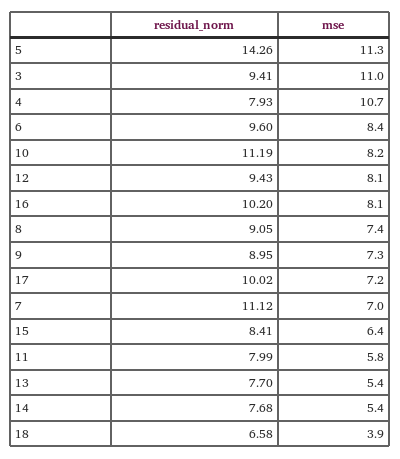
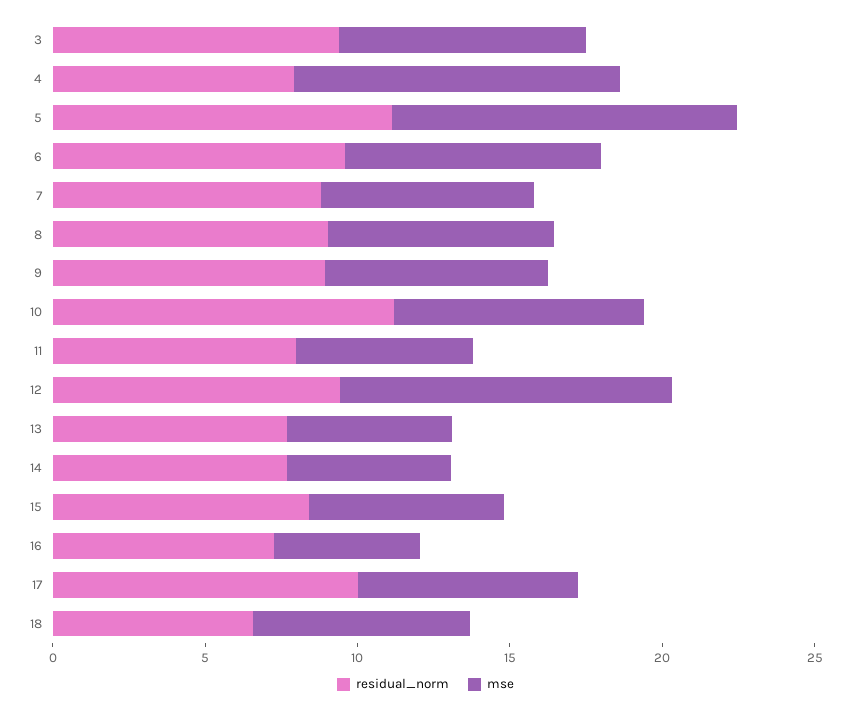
  {
    "residual_norm": {
-     "5": 14.26,
+     "5": 11,
      "3": 9.41,
      "4": 7.93,
      "6": 9.6,
      "10": 11.19,
      "12": 9.43,
-     "16": 10.2,
+     "16": 7,
      "8": 9.05,
      "9": 8.95,
      "17": 10.02,
-     "7": 11.12,
+     "7": 9,
      "15": 8.41,
      "11": 7.99,
      "13": 7.7,
      "14": 7.68,
      "18": 6.58
    },
    "mse": {
      "5": 11.3,
-     "3": 11,
+     "3": 8,
      "4": 10.7,
      "6": 8.4,
      "10": 8.2,
-     "12": 8.1,
+     "12": 11,
-     "16": 8.1,
+     "16": 5,
      "8": 7.4,
      "9": 7.3,
      "17": 7.2,
      "7": 7,
      "15": 6.4,
      "11": 5.8,
      "13": 5.4,
      "14": 5.4,
-     "18": 3.9
+     "18": 7
    }
  }

